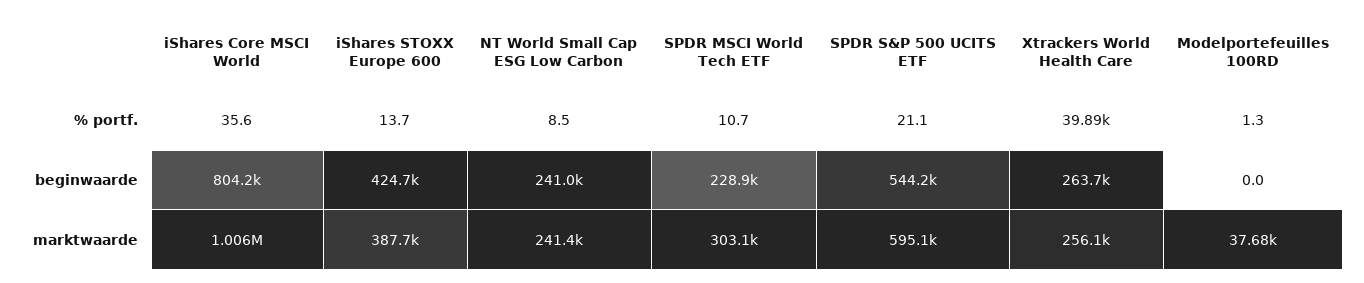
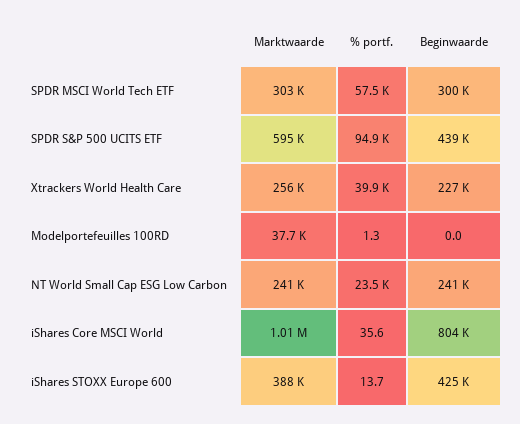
  {
    "iShares Core MSCI World": {
      "% portf.": 35.6,
      "beginwaarde": 804200,
      "marktwaarde": 1006000
    },
    "iShares STOXX Europe 600": {
      "% portf.": 13.7,
      "beginwaarde": 424700,
      "marktwaarde": 387700
    },
    "NT World Small Cap ESG Low Carbon": {
-     "% portf.": 8.5,
+     "% portf.": 23500,
      "beginwaarde": 241000,
      "marktwaarde": 241400
    },
    "SPDR MSCI World Tech ETF": {
-     "% portf.": 10.7,
+     "% portf.": 57500,
-     "beginwaarde": 228900,
+     "beginwaarde": 300000,
      "marktwaarde": 303100
    },
    "SPDR S&P 500 UCITS ETF": {
-     "% portf.": 21.1,
+     "% portf.": 94900,
-     "beginwaarde": 544200,
+     "beginwaarde": 439000,
      "marktwaarde": 595100
    },
    "Xtrackers World Health Care": {
      "% portf.": 39890,
-     "beginwaarde": 263700,
+     "beginwaarde": 227000,
      "marktwaarde": 256100
    },
    "Modelportefeuilles 100RD": {
      "% portf.": 1.3,
      "beginwaarde": 0,
      "marktwaarde": 37680
    }
  }

